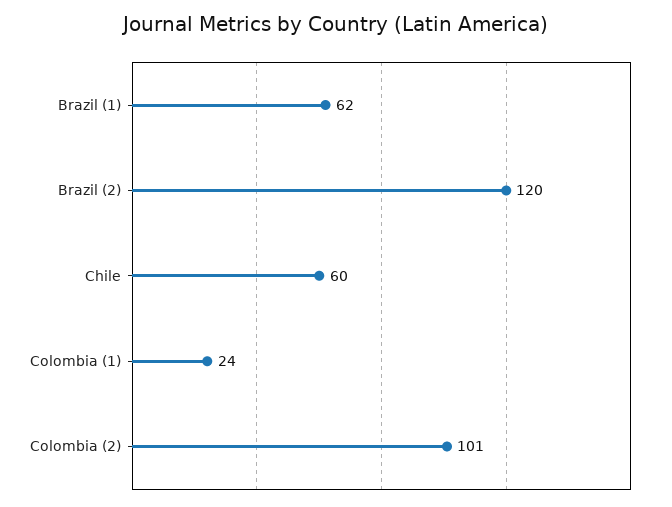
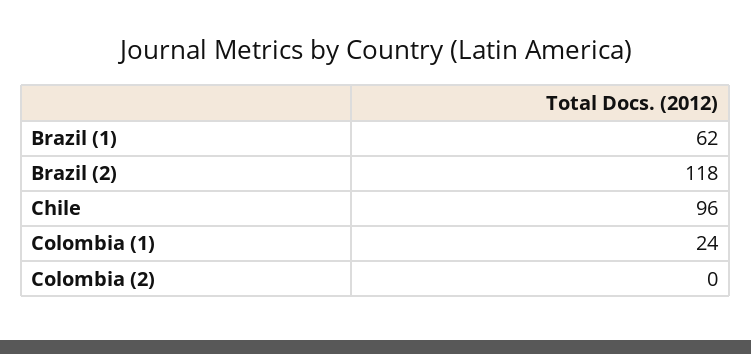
  {
    "Brazil (1)": 62,
-   "Brazil (2)": 120,
+   "Brazil (2)": 118,
-   "Chile": 60,
+   "Chile": 96,
    "Colombia (1)": 24,
-   "Colombia (2)": 101
+   "Colombia (2)": 0
  }

